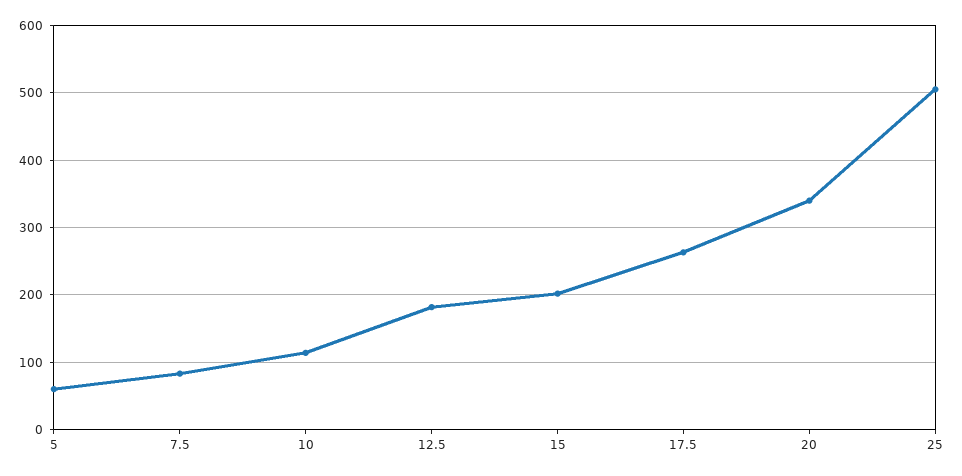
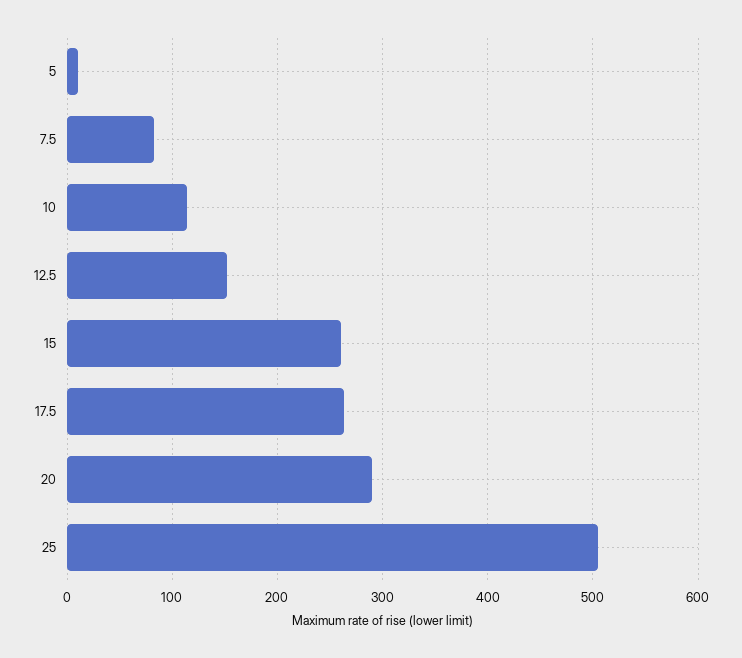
  {
-   "5": 60,
+   "5": 10,
    "7.5": 80,
    "10": 110,
-   "12.5": 180,
+   "12.5": 150,
-   "15": 200,
+   "15": 260,
    "17.5": 260,
-   "20": 340,
+   "20": 290,
    "25": 510
  }

